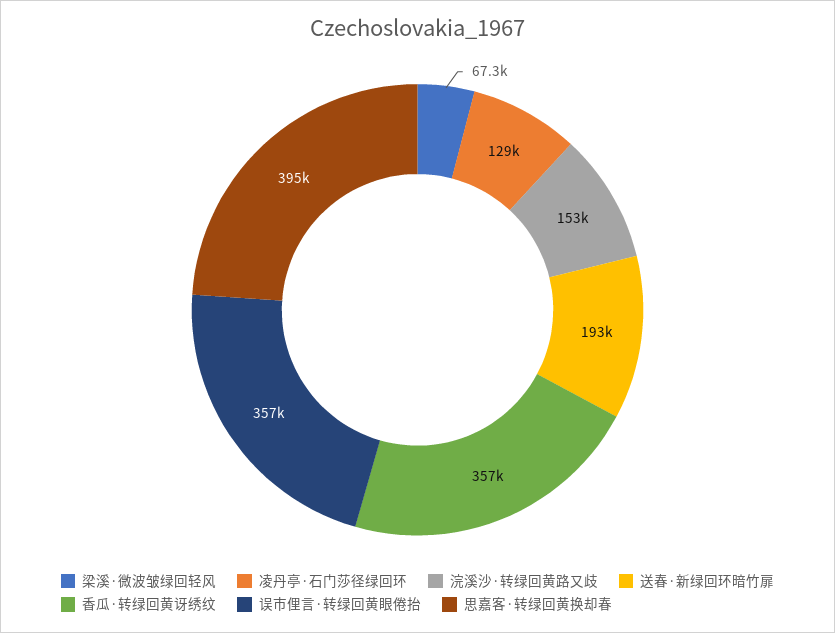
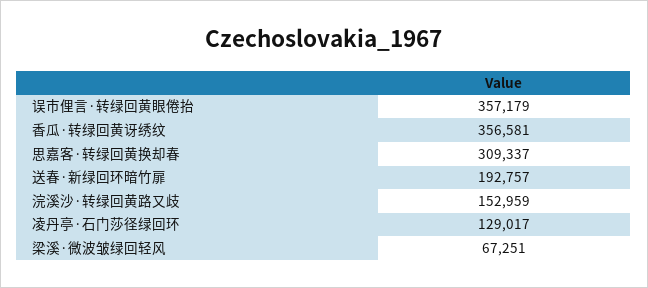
  {
    "梁溪·微波皱绿回轻风": 67251,
    "凌丹亭·石门莎径绿回环": 129017,
    "浣溪沙·转绿回黄路又歧": 152959,
    "送春·新绿回环暗竹扉": 192757,
    "香瓜·转绿回黄讶绣纹": 356581,
    "误市俚言·转绿回黄眼倦抬": 357179,
-   "思嘉客·转绿回黄换却春": 395000
+   "思嘉客·转绿回黄换却春": 309337
  }

